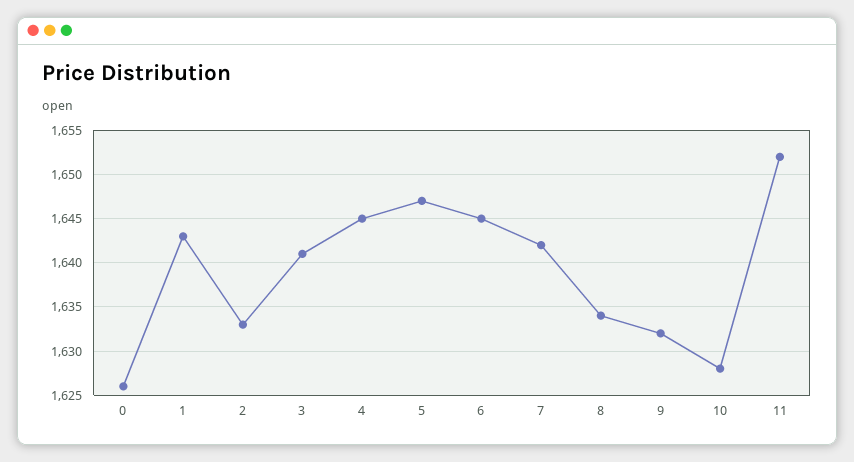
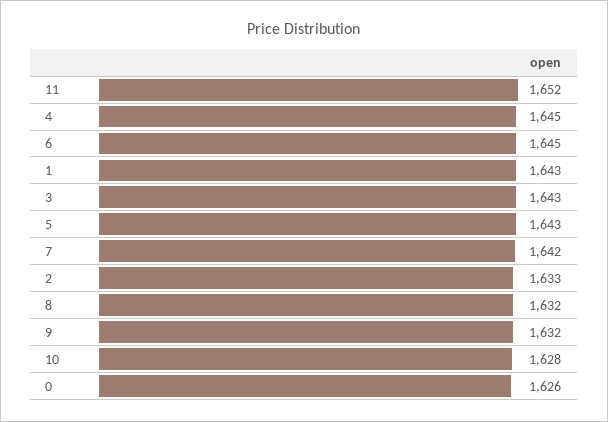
  {
    "0": 1626,
    "1": 1643,
    "2": 1633,
-   "3": 1641,
+   "3": 1643,
    "4": 1645,
-   "5": 1647,
+   "5": 1643,
    "6": 1645,
    "7": 1642,
-   "8": 1634,
+   "8": 1632,
    "9": 1632,
    "10": 1628,
    "11": 1652
  }

